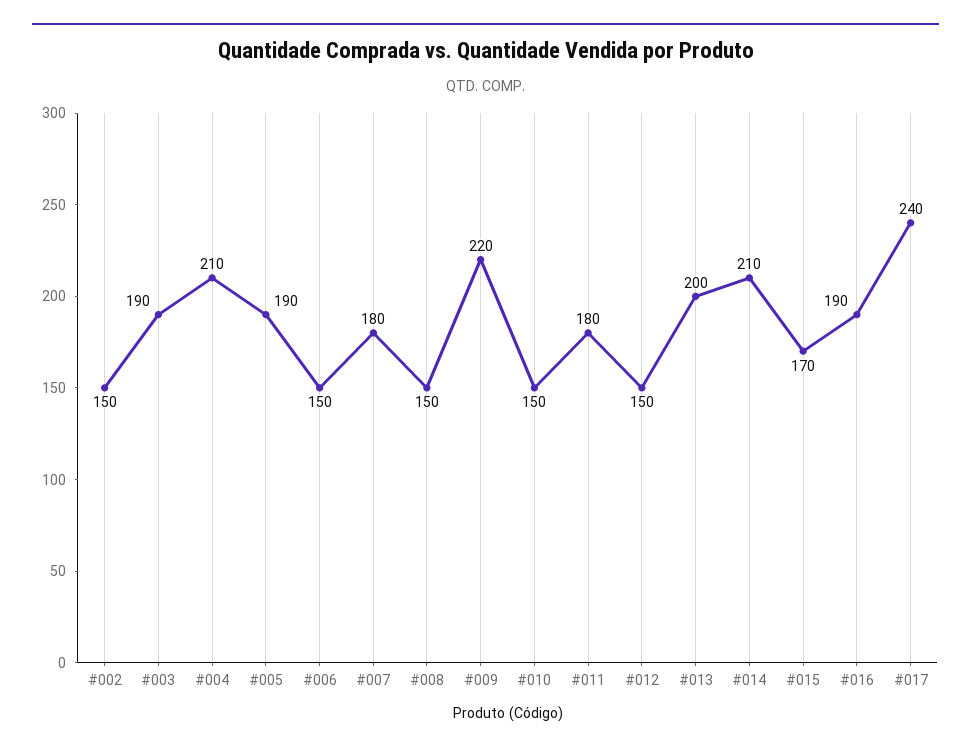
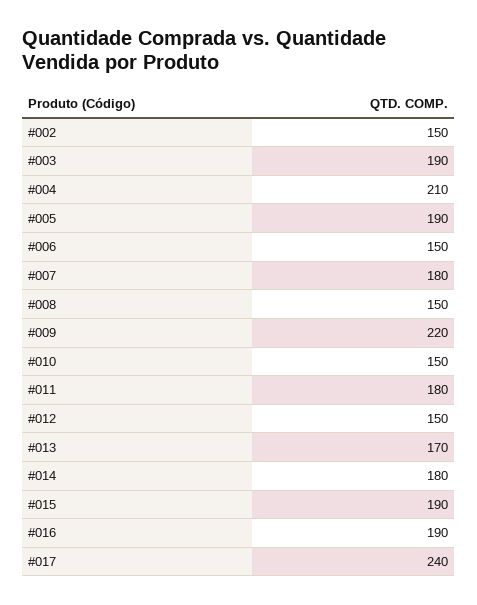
  {
    "#002": 150,
    "#003": 190,
    "#004": 210,
    "#005": 190,
    "#006": 150,
    "#007": 180,
    "#008": 150,
    "#009": 220,
    "#010": 150,
    "#011": 180,
    "#012": 150,
-   "#013": 200,
+   "#013": 170,
-   "#014": 210,
+   "#014": 180,
-   "#015": 170,
+   "#015": 190,
    "#016": 190,
    "#017": 240
  }

